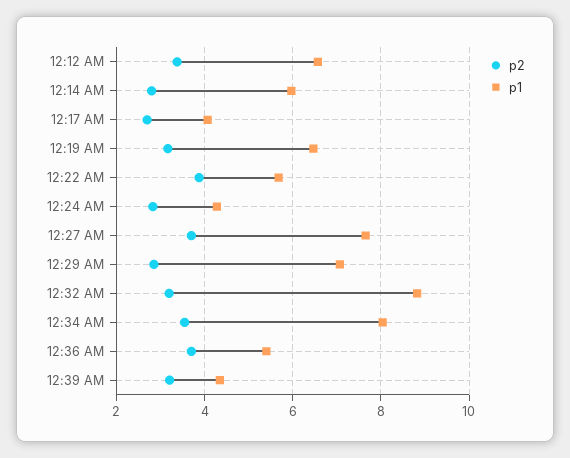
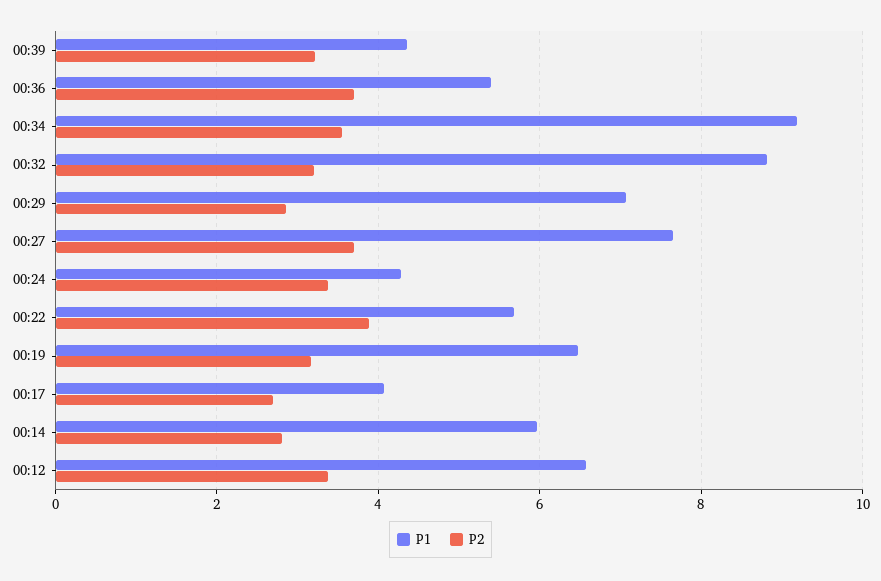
  {
    "p2": {
      "12:12 AM": 3.4,
      "12:14 AM": 2.8,
      "12:17 AM": 2.8,
      "12:19 AM": 3.2,
      "12:22 AM": 3.8,
-     "12:24 AM": 2.8,
+     "12:24 AM": 3.4,
      "12:27 AM": 3.8,
      "12:29 AM": 2.8,
      "12:32 AM": 3.2,
      "12:34 AM": 3.6,
      "12:36 AM": 3.8,
      "12:39 AM": 3.2
    },
    "p1": {
      "12:12 AM": 6.6,
      "12:14 AM": 6,
      "12:17 AM": 4,
      "12:19 AM": 6.4,
      "12:22 AM": 5.6,
      "12:24 AM": 4.2,
      "12:27 AM": 7.6,
      "12:29 AM": 7,
      "12:32 AM": 8.8,
-     "12:34 AM": 8,
+     "12:34 AM": 9.2,
      "12:36 AM": 5.4,
      "12:39 AM": 4.4
    }
  }

